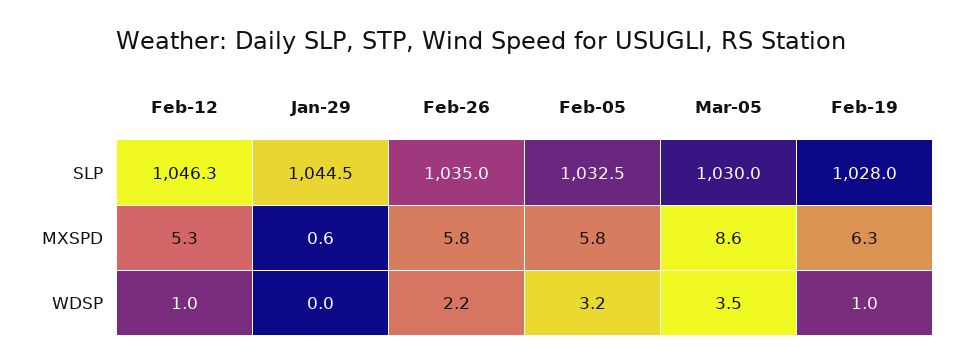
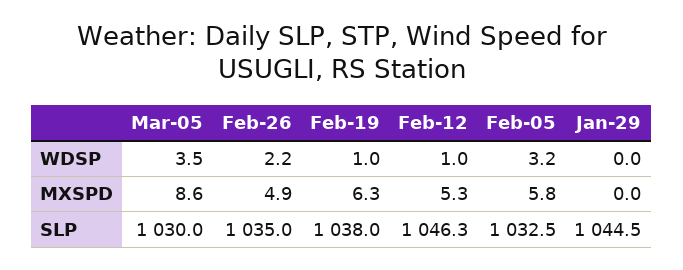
  {
    "Feb-12": {
      "SLP": 1046.3,
      "MXSPD": 5.3,
      "WDSP": 1
    },
    "Jan-29": {
      "SLP": 1044.5,
-     "MXSPD": 0.6,
+     "MXSPD": 0,
      "WDSP": 0
    },
    "Feb-26": {
      "SLP": 1035,
-     "MXSPD": 5.8,
+     "MXSPD": 4.9,
      "WDSP": 2.2
    },
    "Feb-05": {
      "SLP": 1032.5,
      "MXSPD": 5.8,
      "WDSP": 3.2
    },
    "Mar-05": {
      "SLP": 1030,
      "MXSPD": 8.6,
      "WDSP": 3.5
    },
    "Feb-19": {
-     "SLP": 1028,
+     "SLP": 1038,
      "MXSPD": 6.3,
      "WDSP": 1
    }
  }

